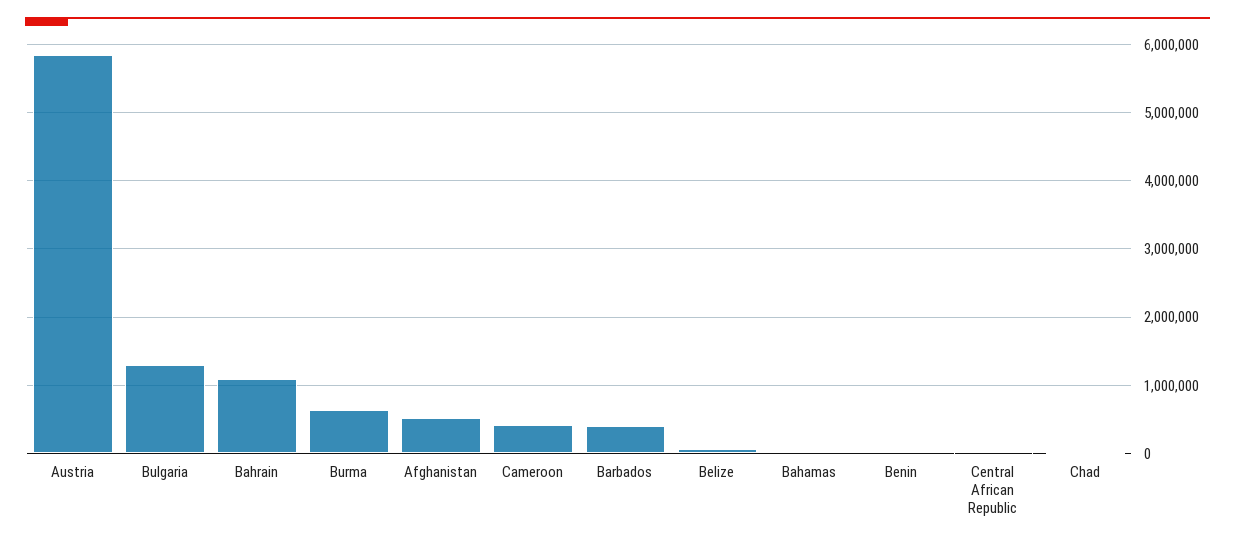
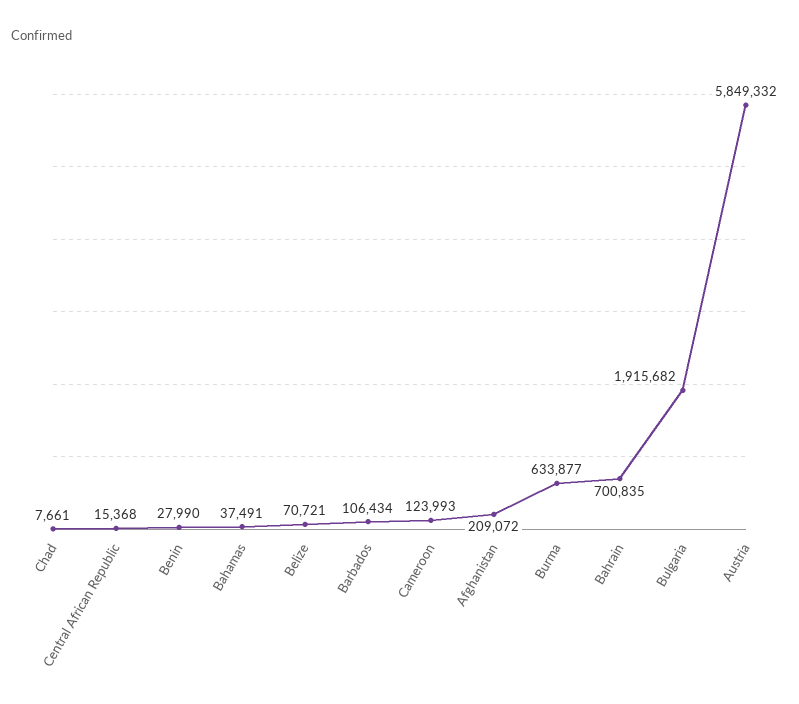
  {
    "Austria": 5849332,
-   "Bulgaria": 1300000,
+   "Bulgaria": 1915682,
-   "Bahrain": 1100000,
+   "Bahrain": 700835,
    "Burma": 633877,
-   "Afghanistan": 500000,
+   "Afghanistan": 209072,
-   "Cameroon": 400000,
+   "Cameroon": 123993,
-   "Barbados": 400000,
+   "Barbados": 106434,
    "Belize": 70721,
    "Bahamas": 37491,
    "Benin": 27990,
    "Central African Republic": 15368,
    "Chad": 7661
  }

